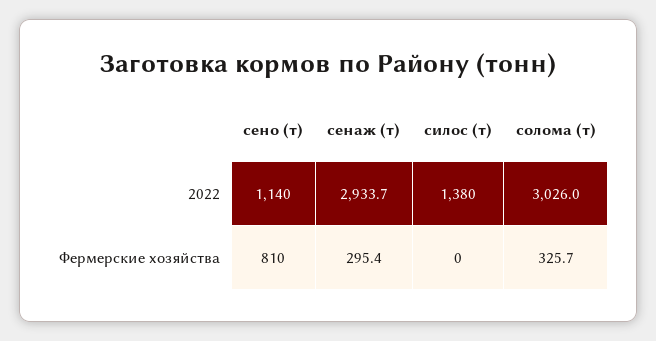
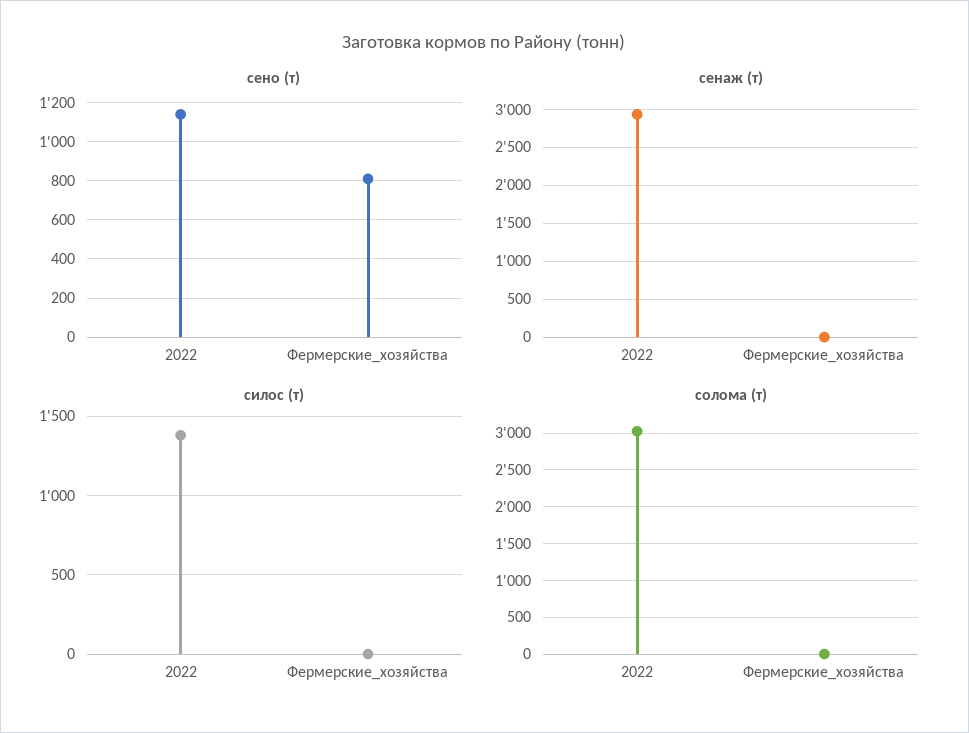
  {
    "сено (т)": {
      "2022": 1140,
      "Фермерские хозяйства": 810
    },
    "сенаж (т)": {
      "2022": 2933.7,
-     "Фермерские хозяйства": 295.4
+     "Фермерские хозяйства": 0
    },
    "силос (т)": {
      "2022": 1380,
      "Фермерские хозяйства": 0
    },
    "солома (т)": {
      "2022": 3026,
-     "Фермерские хозяйства": 325.7
+     "Фермерские хозяйства": 0
    }
  }

